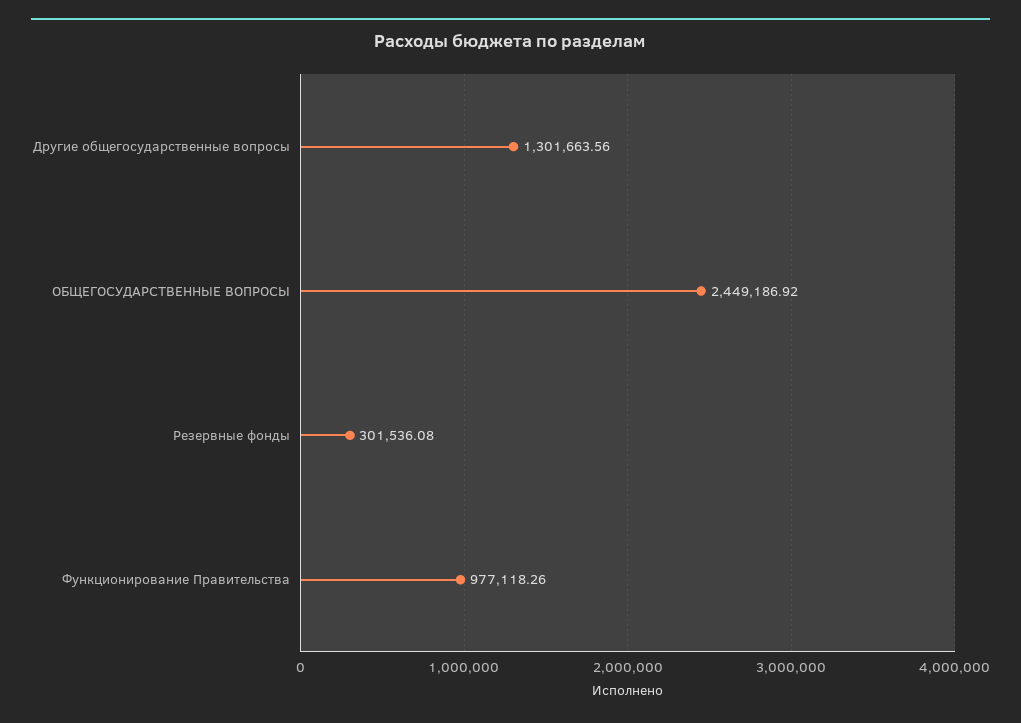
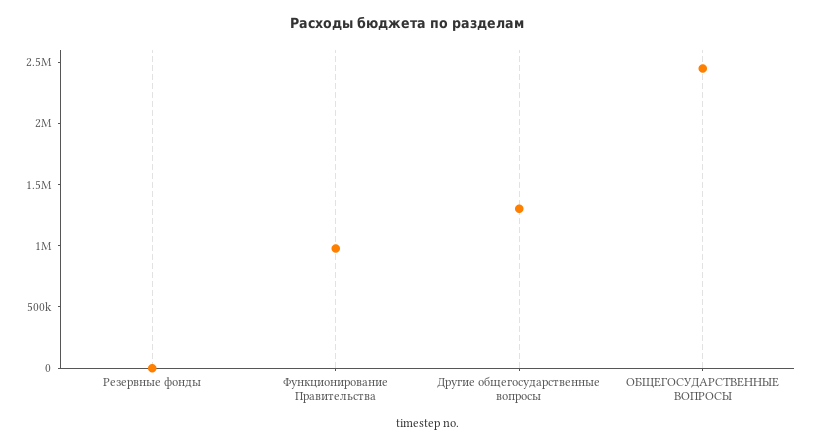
  {
    "Другие общегосударственные вопросы": 1301663.56,
    "ОБЩЕГОСУДАРСТВЕННЫЕ ВОПРОСЫ": 2449186.92,
-   "Резервные фонды": 301536.08,
+   "Резервные фонды": 0,
    "Функционирование Правительства": 977118.26
  }

